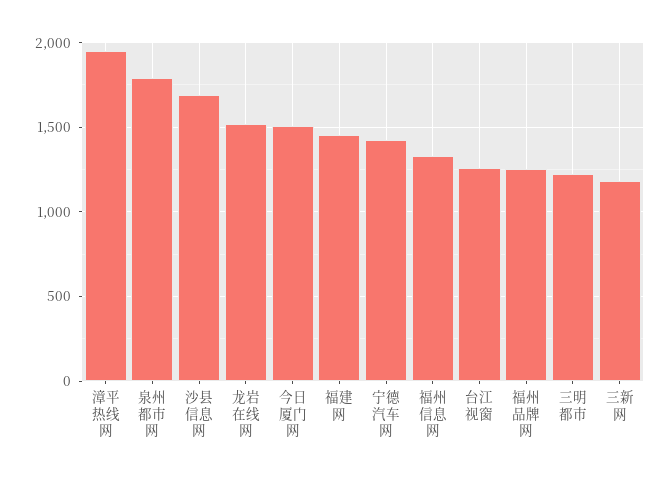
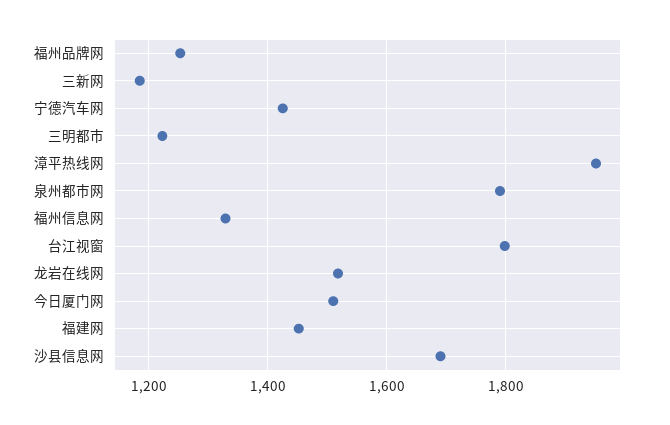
  {
    "漳平热线网": 1960,
    "泉州都市网": 1800,
    "沙县信息网": 1700,
    "龙岩在线网": 1520,
    "今日厦门网": 1520,
    "福建网": 1460,
    "宁德汽车网": 1420,
    "福州信息网": 1320,
-   "台江视窗": 1250,
+   "台江视窗": 1800,
    "福州品牌网": 1260,
    "三明都市": 1220,
    "三新网": 1180
  }

